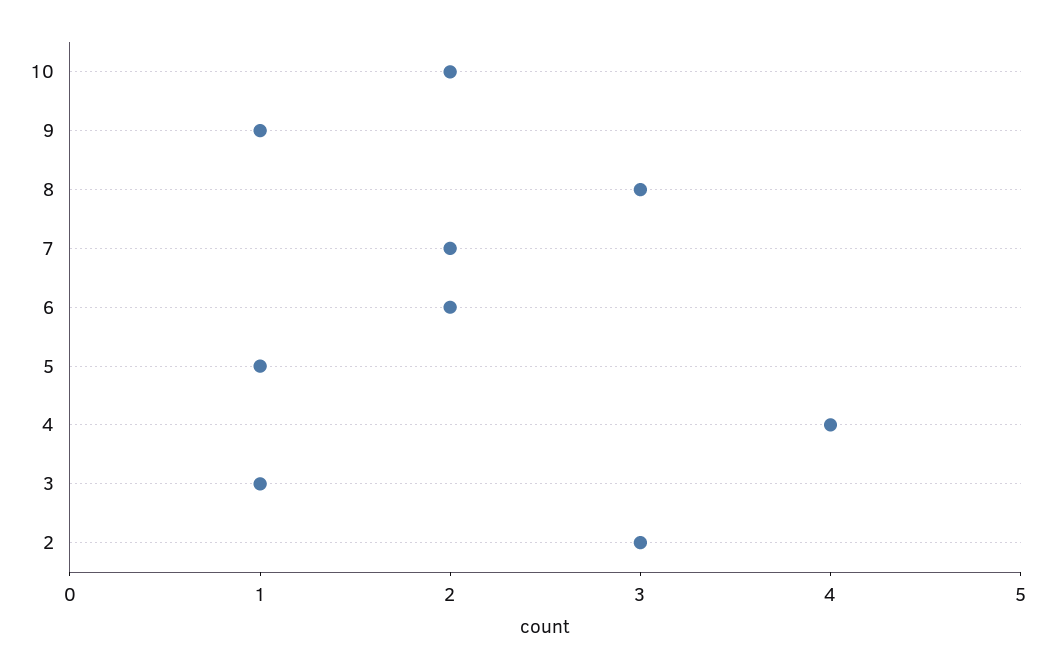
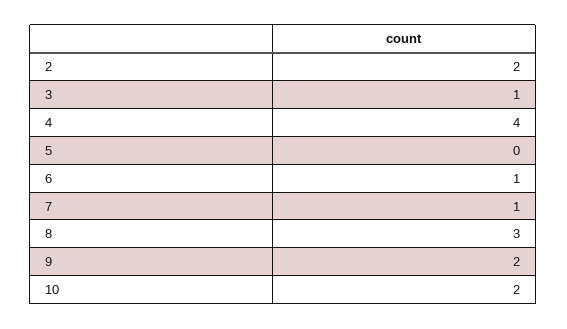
  {
    "10": 2,
-   "9": 1,
+   "9": 2,
    "8": 3,
-   "7": 2,
+   "7": 1,
-   "6": 2,
+   "6": 1,
-   "5": 1,
+   "5": 0,
    "4": 4,
    "3": 1,
-   "2": 3
+   "2": 2
  }

